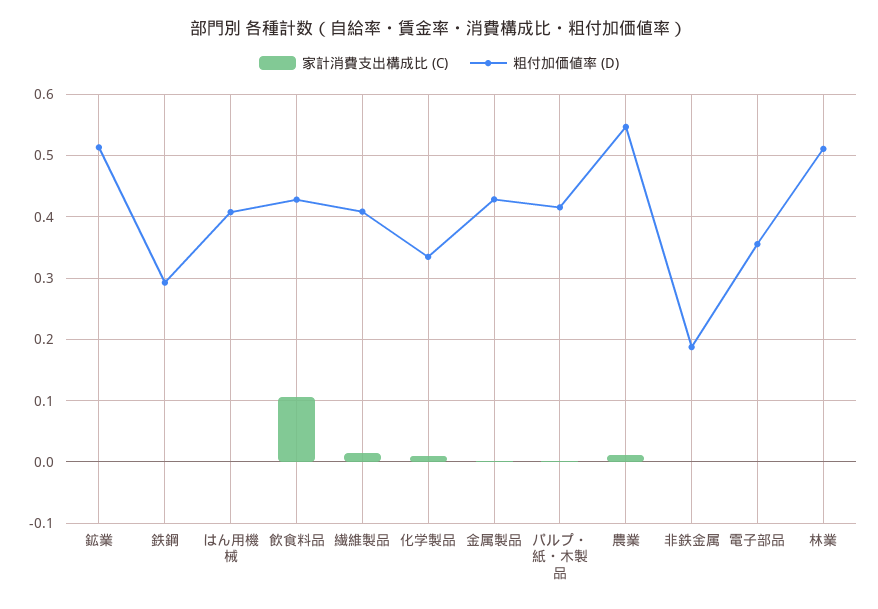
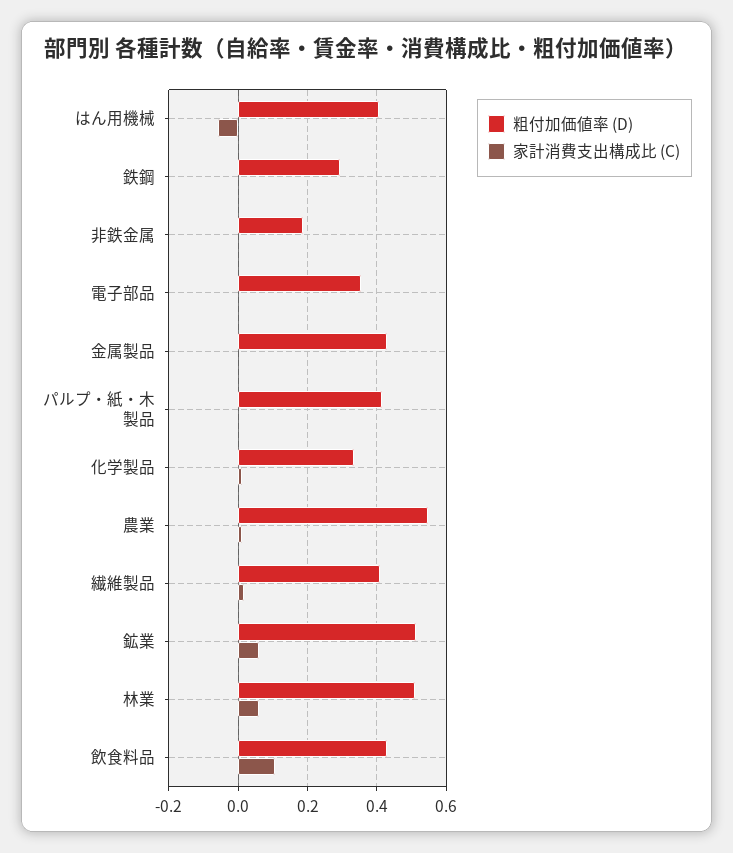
  {
    "家計消費支出構成比 (C)": {
-     "鉱業": 0,
+     "鉱業": 0.06,
      "鉄鋼": 0,
-     "はん用機械": 0,
+     "はん用機械": -0.06,
      "飲食料品": 0.11,
      "繊維製品": 0.02,
      "化学製品": 0.01,
      "金属製品": 0,
      "パルプ・紙・木製品": 0,
      "農業": 0.01,
      "非鉄金属": 0,
      "電子部品": 0,
-     "林業": 0
+     "林業": 0.06
    },
    "粗付加価値率 (D)": {
      "鉱業": 0.51,
      "鉄鋼": 0.29,
      "はん用機械": 0.41,
      "飲食料品": 0.43,
      "繊維製品": 0.41,
      "化学製品": 0.33,
      "金属製品": 0.43,
      "パルプ・紙・木製品": 0.42,
      "農業": 0.55,
      "非鉄金属": 0.19,
      "電子部品": 0.36,
      "林業": 0.51
    }
  }

